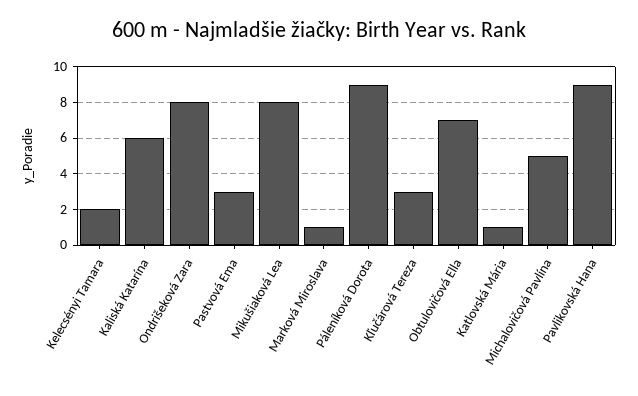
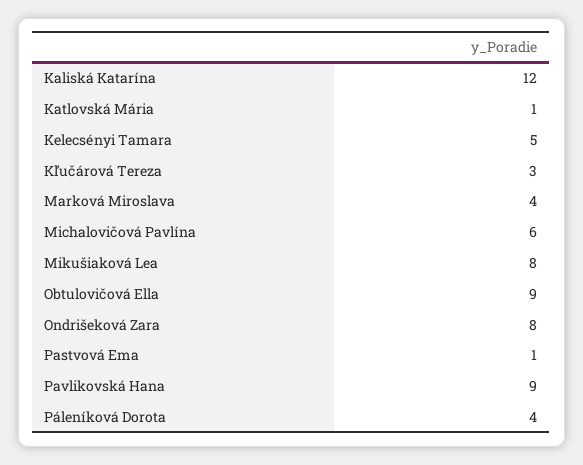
  {
-   "Kelecsényi Tamara": 2,
+   "Kelecsényi Tamara": 5,
-   "Kaliská Katarína": 6,
+   "Kaliská Katarína": 12,
    "Ondrišeková Zara": 8,
-   "Pastvová Ema": 3,
+   "Pastvová Ema": 1,
    "Mikušiaková Lea": 8,
-   "Marková Miroslava": 1,
+   "Marková Miroslava": 4,
-   "Páleníková Dorota": 9,
+   "Páleníková Dorota": 4,
    "Kľučárová Tereza": 3,
-   "Obtulovičová Ella": 7,
+   "Obtulovičová Ella": 9,
    "Katlovská Mária": 1,
-   "Michalovičová Pavlína": 5,
+   "Michalovičová Pavlína": 6,
    "Pavlikovská Hana": 9
  }

